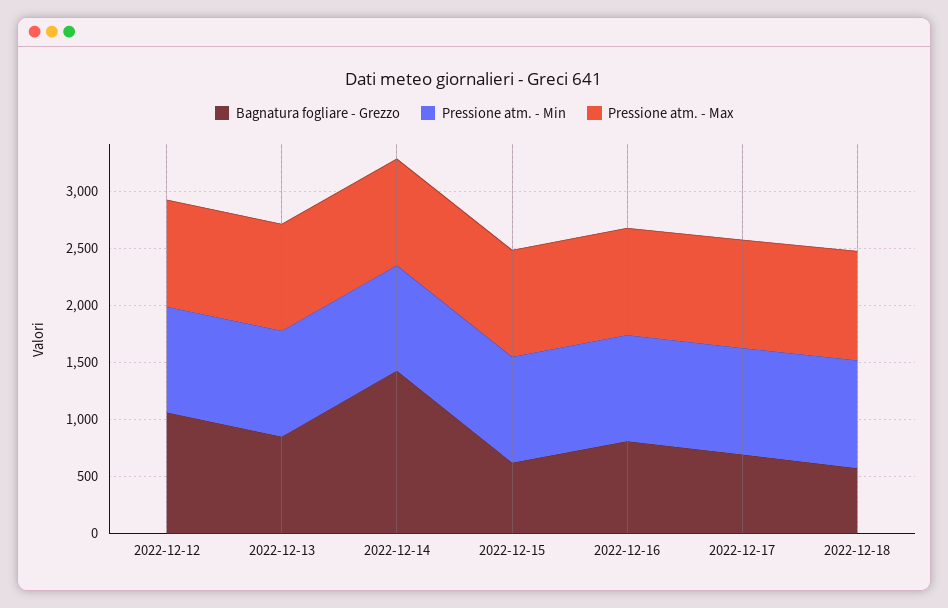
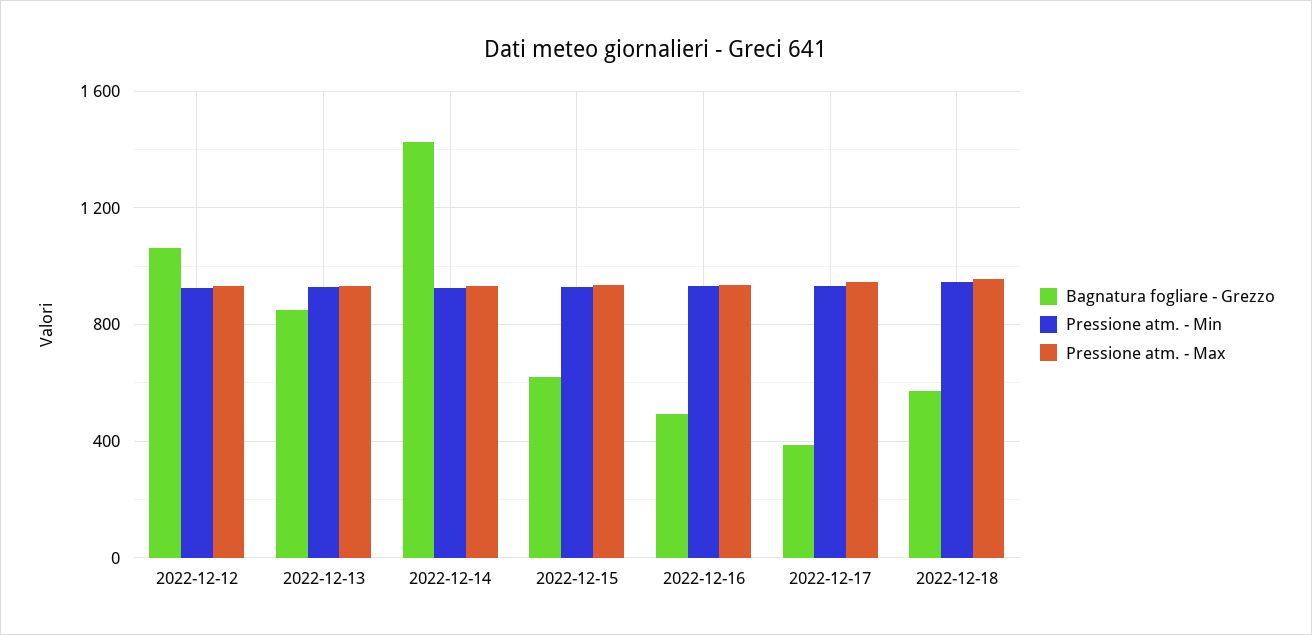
  {
    "Bagnatura fogliare - Grezzo": {
      "2022-12-12": 1050,
      "2022-12-13": 850,
      "2022-12-14": 1450,
      "2022-12-15": 600,
-     "2022-12-16": 800,
+     "2022-12-16": 500,
-     "2022-12-17": 700,
+     "2022-12-17": 400,
      "2022-12-18": 550
    },
    "Pressione atm. - Min": {
      "2022-12-12": 950,
      "2022-12-13": 950,
      "2022-12-14": 900,
      "2022-12-15": 950,
      "2022-12-16": 950,
      "2022-12-17": 950,
      "2022-12-18": 950
    },
    "Pressione atm. - Max": {
      "2022-12-12": 950,
      "2022-12-13": 950,
      "2022-12-14": 950,
      "2022-12-15": 950,
      "2022-12-16": 950,
      "2022-12-17": 950,
      "2022-12-18": 950
    }
  }

